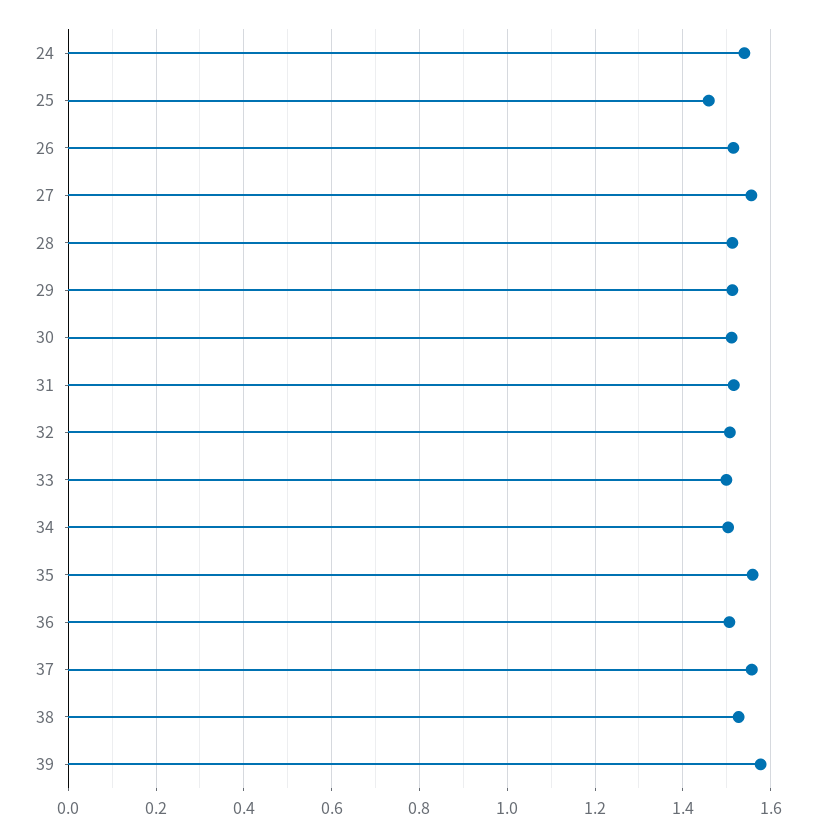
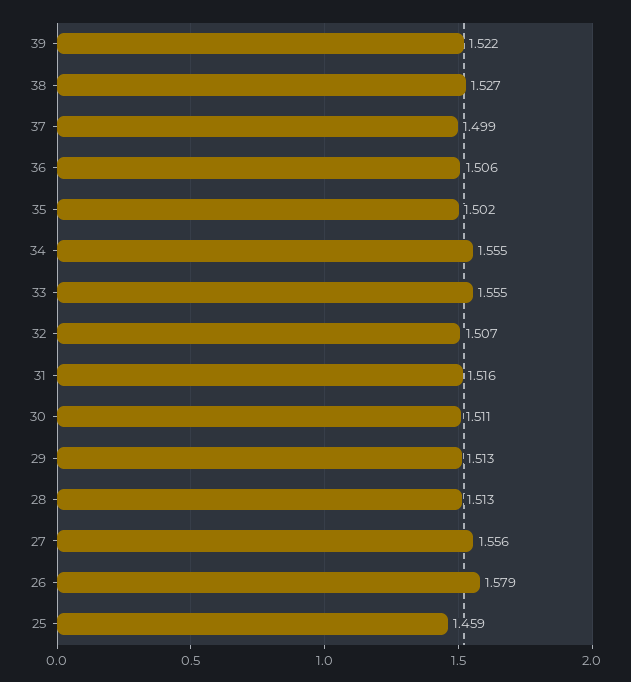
  {
-   "24": 1.54,
    "25": 1.459,
-   "26": 1.52,
+   "26": 1.579,
    "27": 1.556,
    "28": 1.513,
    "29": 1.513,
    "30": 1.511,
    "31": 1.516,
    "32": 1.507,
-   "33": 1.5,
+   "33": 1.555,
-   "34": 1.5,
+   "34": 1.555,
-   "35": 1.56,
+   "35": 1.502,
    "36": 1.506,
-   "37": 1.56,
+   "37": 1.499,
    "38": 1.527,
-   "39": 1.58
+   "39": 1.522
  }

